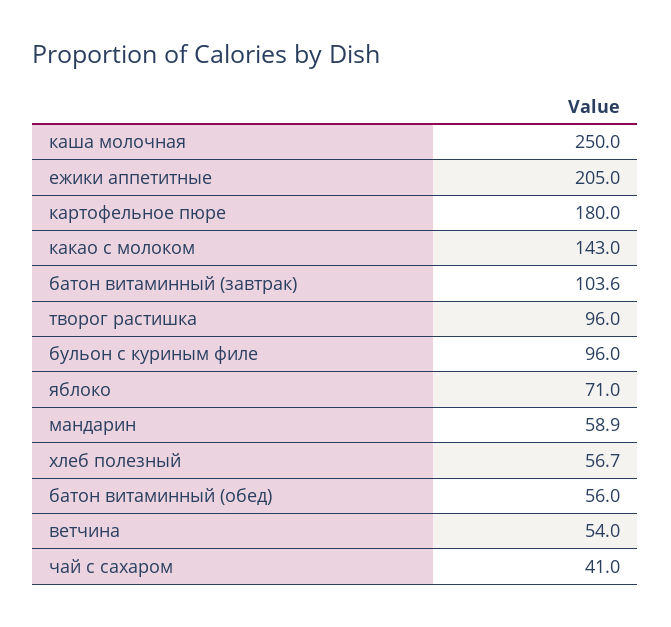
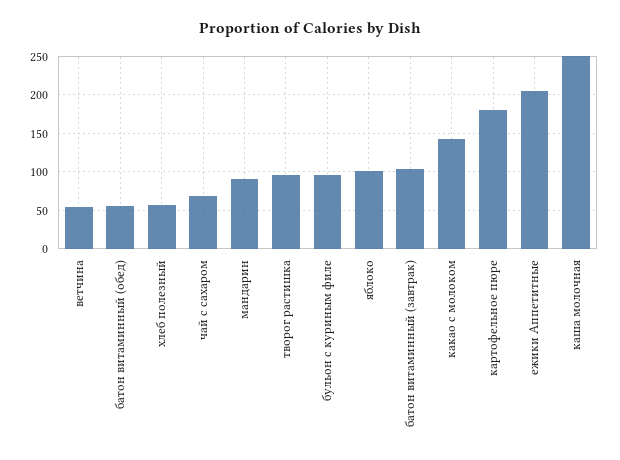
  {
    "каша молочная": 250,
    "ежики аппетитные": 205,
    "картофельное пюре": 180,
    "какао с молоком": 143,
    "батон витаминный (завтрак)": 103.6,
    "творог растишка": 96,
    "бульон с куриным филе": 96,
-   "яблоко": 71,
+   "яблоко": 100,
-   "мандарин": 58.9,
+   "мандарин": 90,
    "хлеб полезный": 56.7,
    "батон витаминный (обед)": 56,
    "ветчина": 54,
-   "чай с сахаром": 41
+   "чай с сахаром": 70
  }

